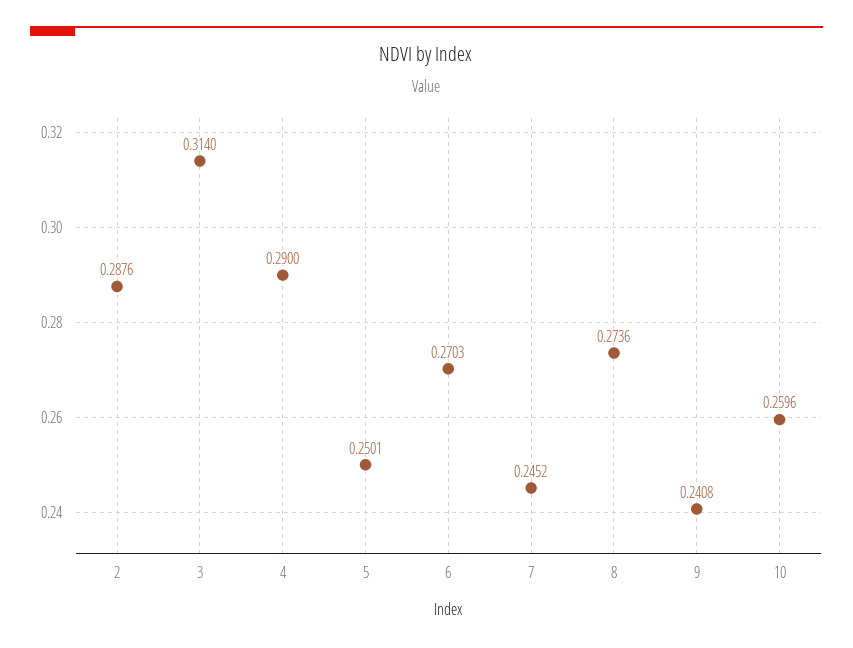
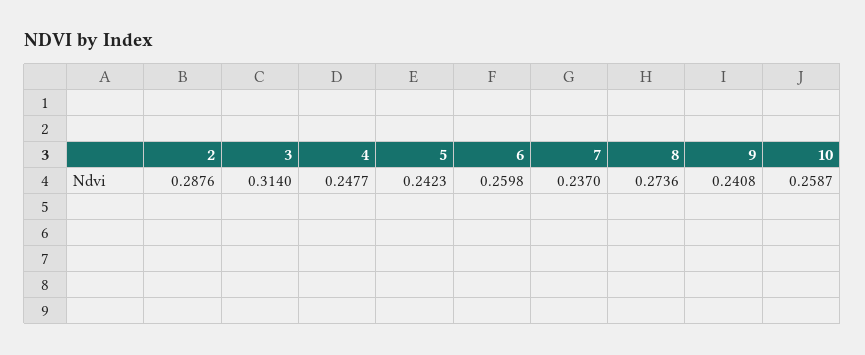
  {
    "2": 0.2876,
    "3": 0.314,
-   "4": 0.29,
+   "4": 0.2477,
-   "5": 0.2501,
+   "5": 0.2423,
-   "6": 0.2703,
+   "6": 0.2598,
-   "7": 0.2452,
+   "7": 0.237,
    "8": 0.2736,
    "9": 0.2408,
-   "10": 0.2596
+   "10": 0.2587
  }

